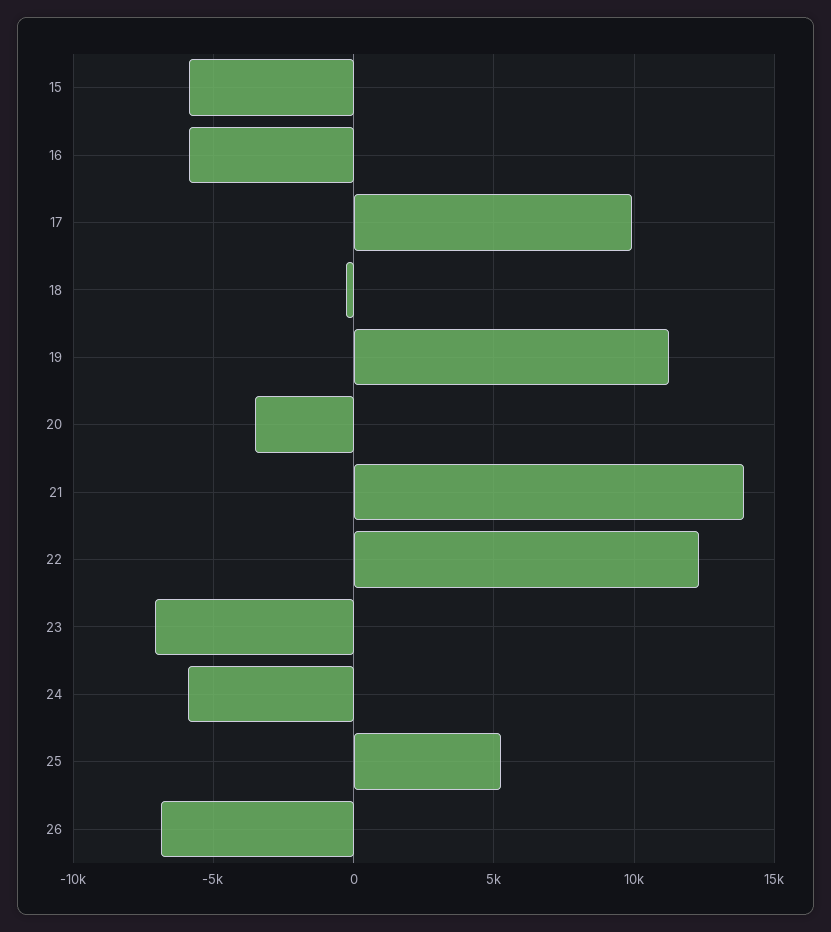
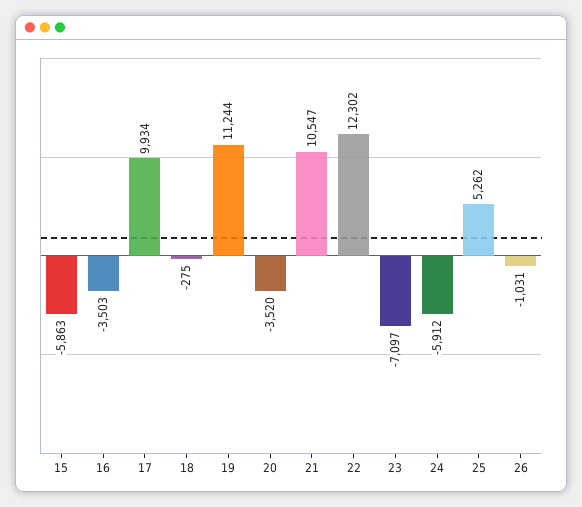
  {
    "15": -5863,
-   "16": -6000,
+   "16": -3503,
    "17": 9934,
    "18": -275,
    "19": 11244,
    "20": -3520,
-   "21": 14000,
+   "21": 10547,
    "22": 12302,
    "23": -7097,
    "24": -5912,
    "25": 5262,
-   "26": -7000
+   "26": -1031
  }

